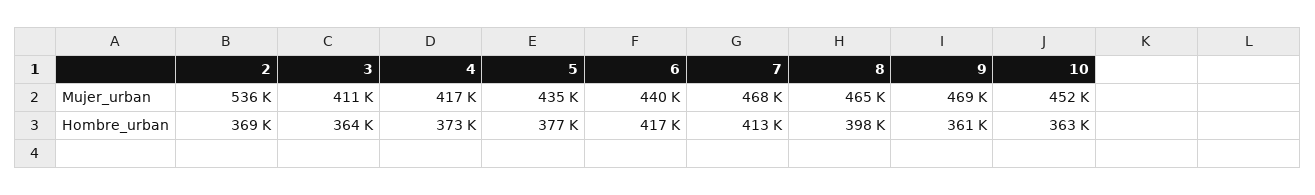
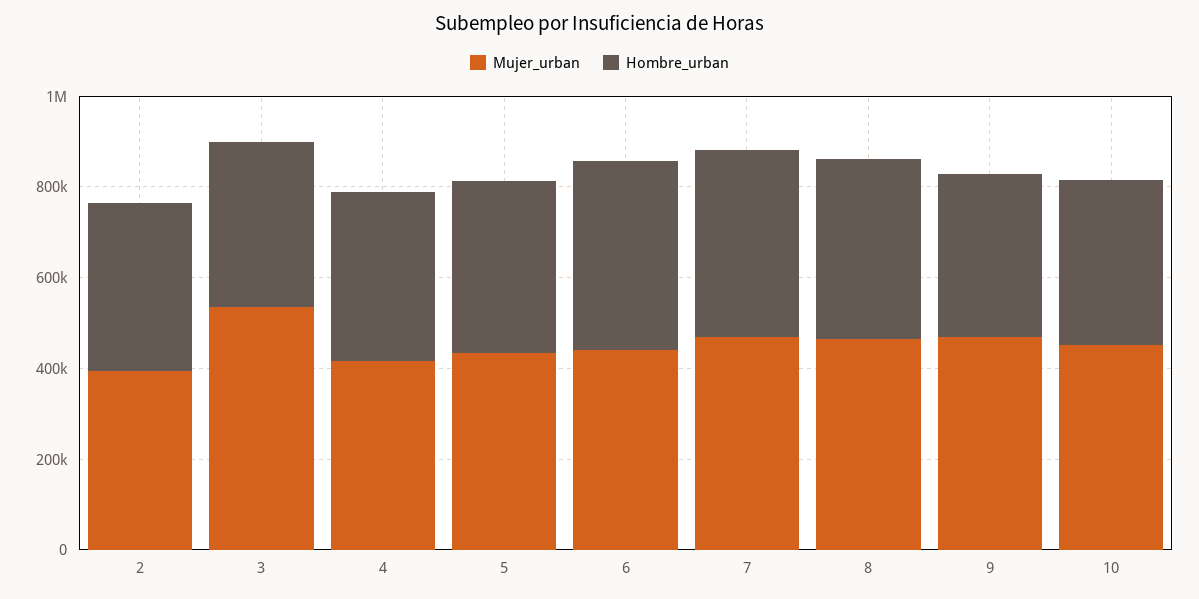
  {
    "Mujer_urban": {
-     "2": 536000,
+     "2": 400000,
-     "3": 411000,
+     "3": 550000,
      "4": 417000,
      "5": 435000,
      "6": 440000,
      "7": 468000,
      "8": 465000,
      "9": 469000,
      "10": 452000
    },
    "Hombre_urban": {
      "2": 369000,
      "3": 364000,
      "4": 373000,
      "5": 377000,
      "6": 417000,
      "7": 413000,
      "8": 398000,
      "9": 361000,
      "10": 363000
    }
  }

